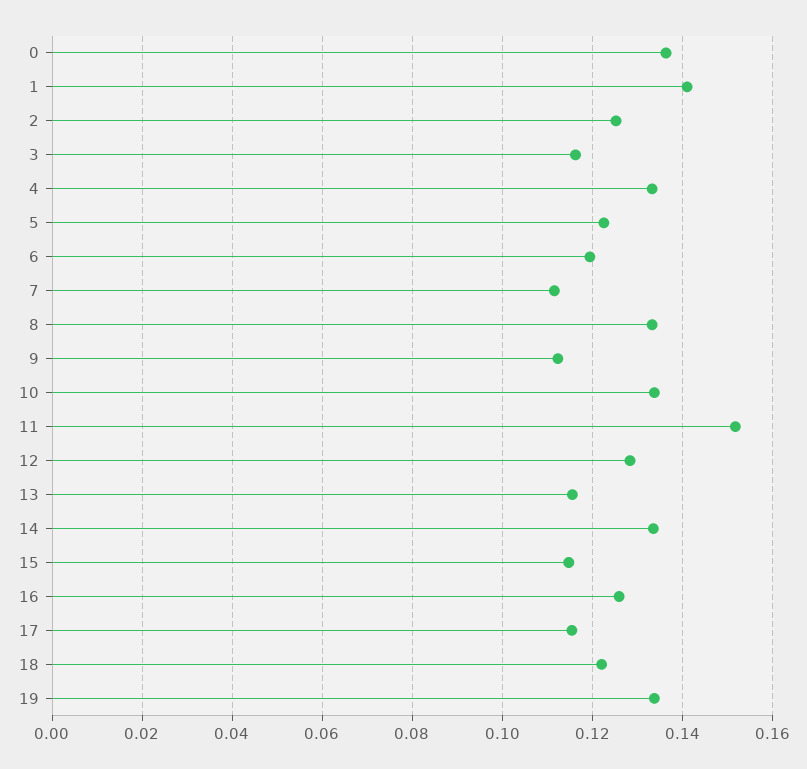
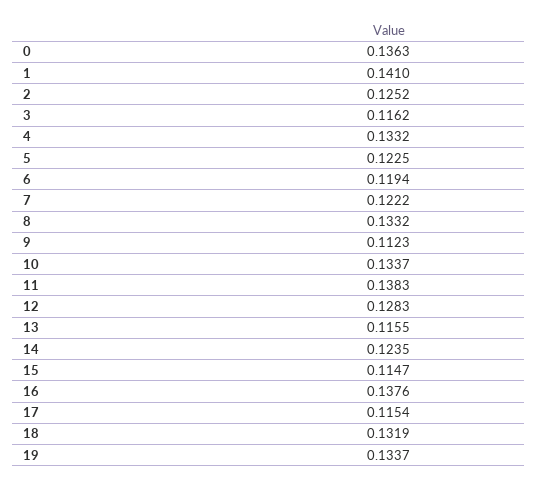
  {
    "0": 0.1363,
    "1": 0.141,
    "2": 0.1252,
    "3": 0.1162,
    "4": 0.1332,
    "5": 0.1225,
    "6": 0.1194,
-   "7": 0.112,
+   "7": 0.1222,
    "8": 0.1332,
    "9": 0.1123,
    "10": 0.1337,
-   "11": 0.152,
+   "11": 0.1383,
    "12": 0.1283,
    "13": 0.1155,
-   "14": 0.134,
+   "14": 0.1235,
    "15": 0.1147,
-   "16": 0.126,
+   "16": 0.1376,
    "17": 0.1154,
-   "18": 0.122,
+   "18": 0.1319,
    "19": 0.1337
  }

